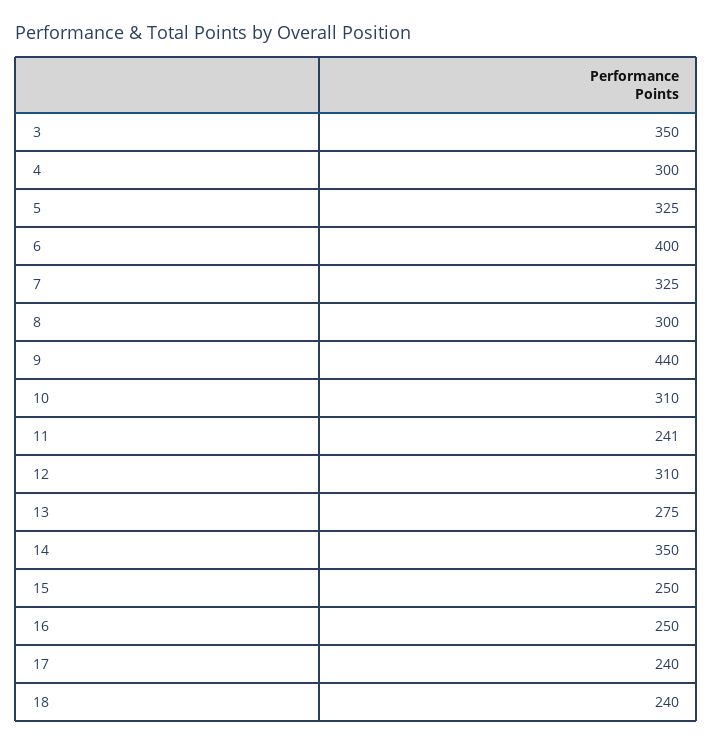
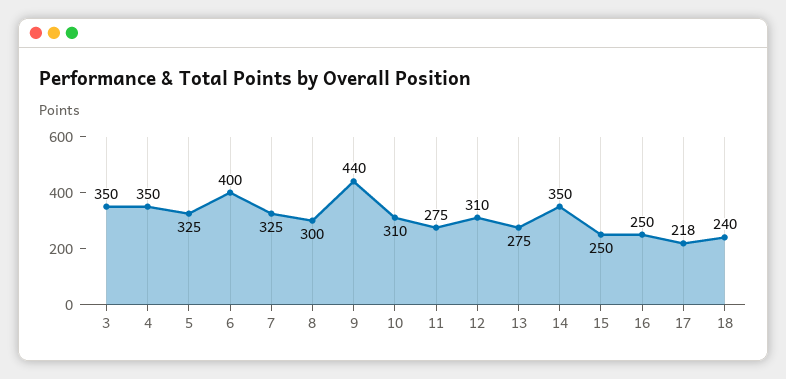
  {
    "3": 350,
-   "4": 300,
+   "4": 350,
    "5": 325,
    "6": 400,
    "7": 325,
    "8": 300,
    "9": 440,
    "10": 310,
-   "11": 241,
+   "11": 275,
    "12": 310,
    "13": 275,
    "14": 350,
    "15": 250,
    "16": 250,
-   "17": 240,
+   "17": 218,
    "18": 240
  }

